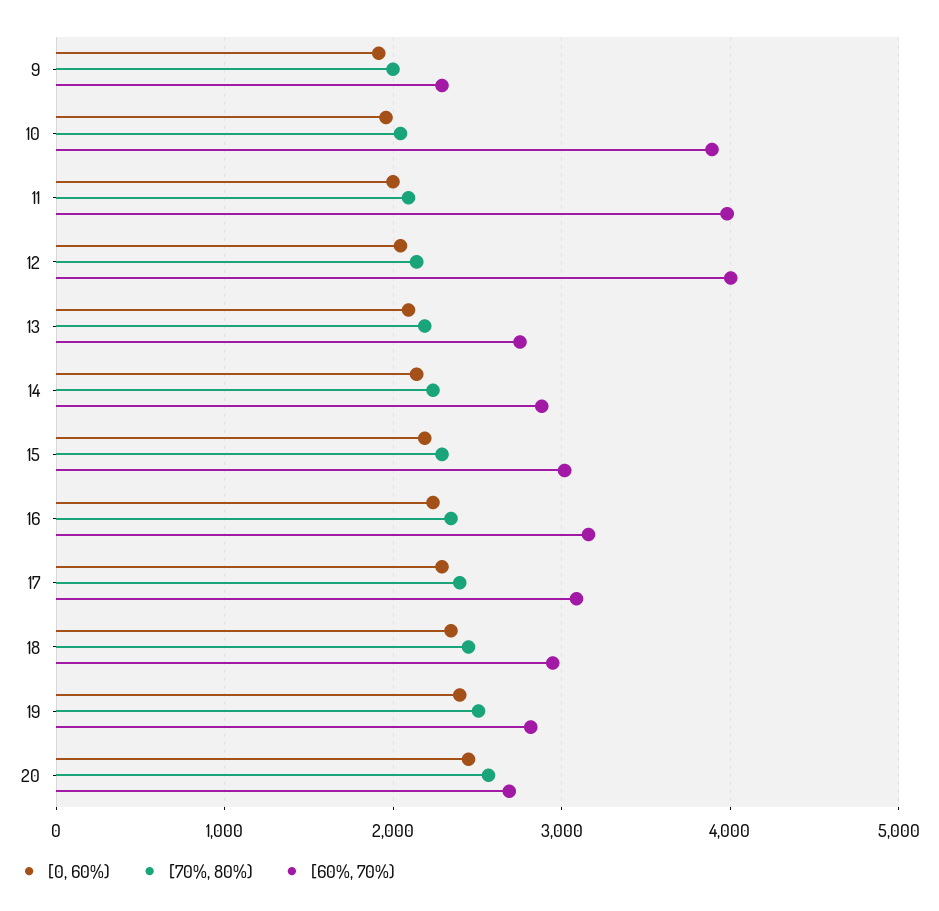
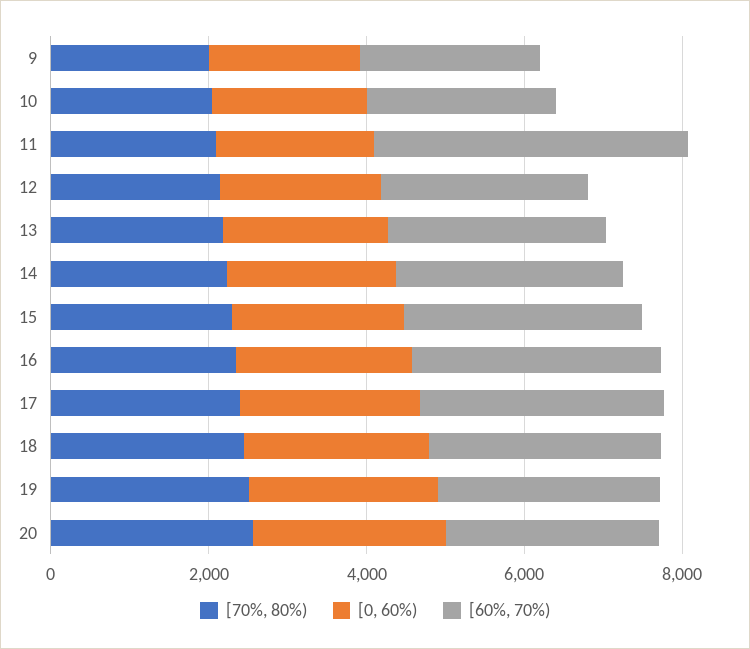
  {
    "[0, 60%)": {
      "9": 1900,
      "10": 2000,
      "11": 2000,
      "12": 2000,
      "13": 2100,
      "14": 2100,
      "15": 2200,
      "16": 2200,
      "17": 2300,
      "18": 2300,
      "19": 2400,
      "20": 2400
    },
    "[70%, 80%)": {
      "9": 2000,
      "10": 2000,
      "11": 2100,
      "12": 2100,
      "13": 2200,
      "14": 2200,
      "15": 2300,
      "16": 2300,
      "17": 2400,
      "18": 2400,
      "19": 2500,
      "20": 2600
    },
    "[60%, 70%)": {
      "9": 2300,
-     "10": 3900,
+     "10": 2500,
      "11": 4000,
-     "12": 4000,
+     "12": 2500,
      "13": 2800,
      "14": 2900,
      "15": 3000,
      "16": 3200,
      "17": 3100,
      "18": 2900,
      "19": 2800,
      "20": 2700
    }
  }

